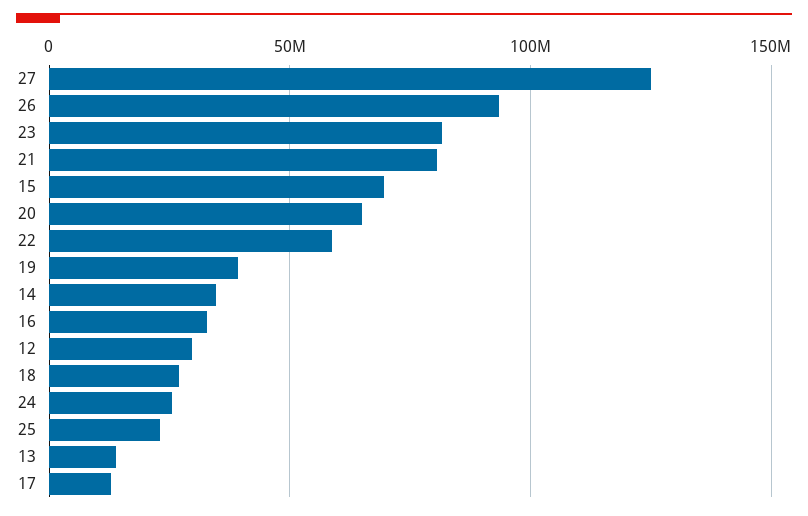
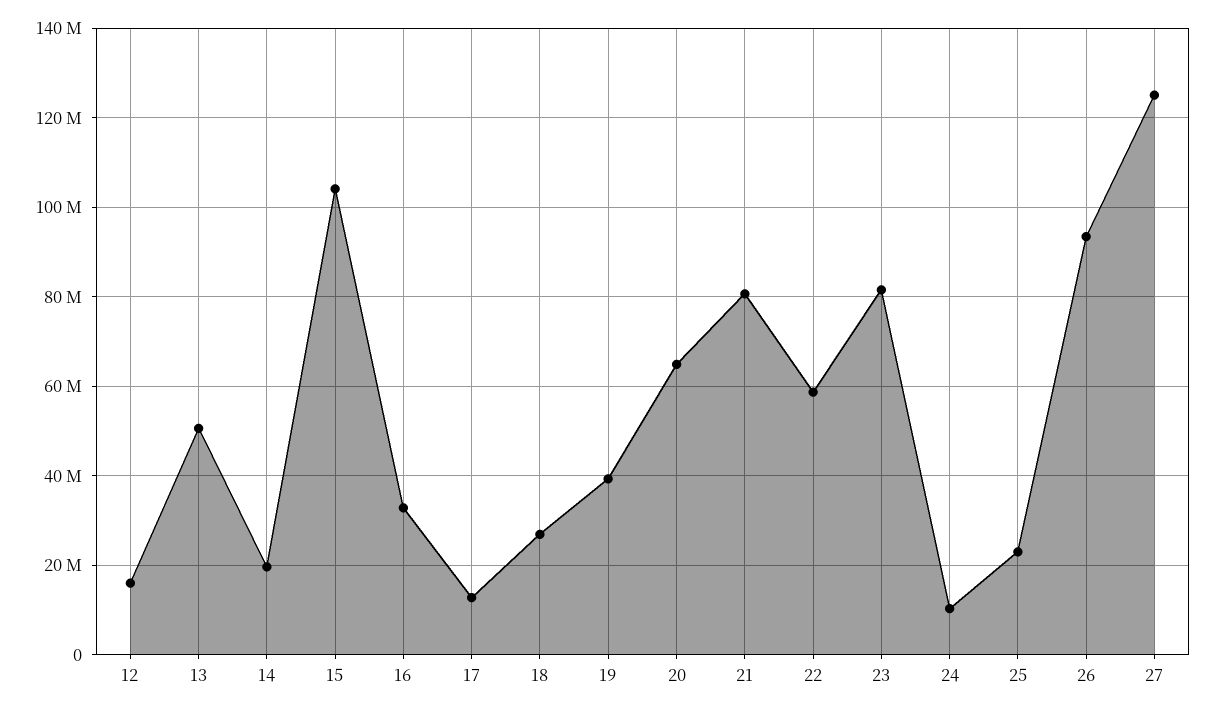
  {
    "27": 126000000,
    "26": 94000000,
    "23": 82000000,
    "21": 80000000,
-   "15": 70000000,
+   "15": 104000000,
    "20": 64000000,
    "22": 58000000,
    "19": 40000000,
-   "14": 35000000,
+   "14": 20000000,
    "16": 32000000,
-   "12": 30000000,
+   "12": 16000000,
    "18": 26000000,
-   "24": 25000000,
+   "24": 10000000,
    "25": 22000000,
-   "13": 15000000,
+   "13": 50000000,
    "17": 12000000
  }

